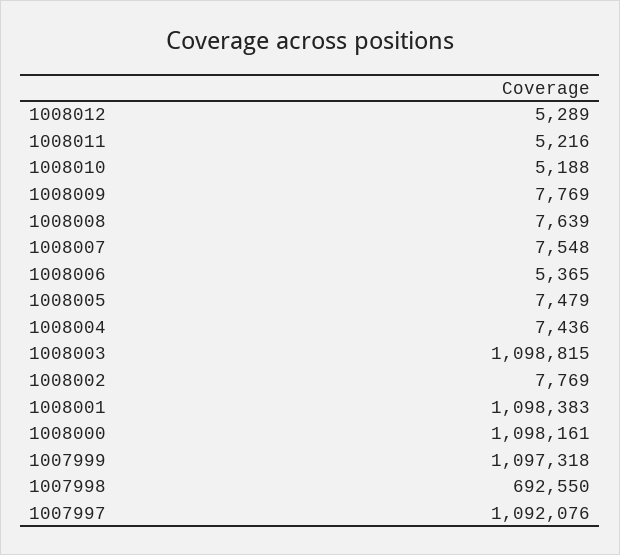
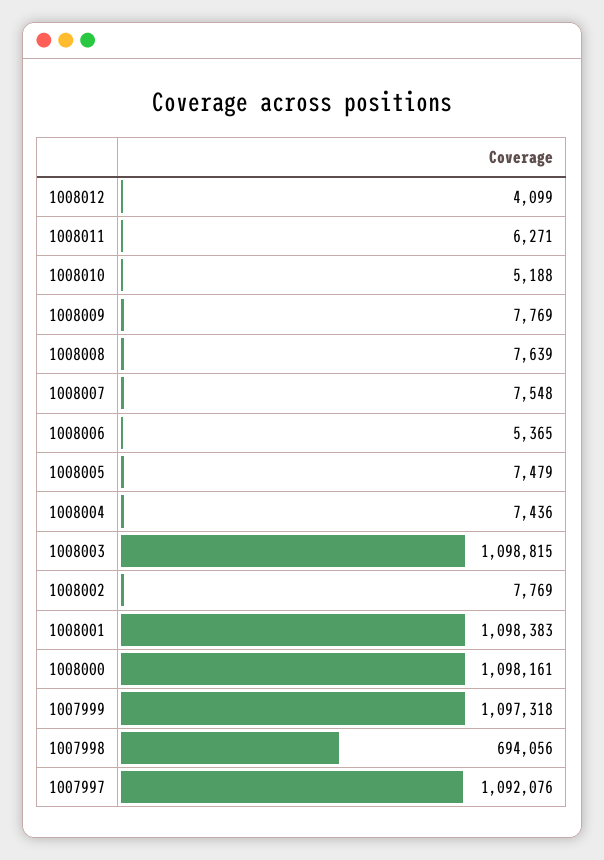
  {
-   "1008012": 5289,
+   "1008012": 4099,
-   "1008011": 5216,
+   "1008011": 6271,
    "1008010": 5188,
    "1008009": 7769,
    "1008008": 7639,
    "1008007": 7548,
    "1008006": 5365,
    "1008005": 7479,
    "1008004": 7436,
    "1008003": 1098815,
    "1008002": 7769,
    "1008001": 1098383,
    "1008000": 1098161,
    "1007999": 1097318,
-   "1007998": 692550,
+   "1007998": 694056,
    "1007997": 1092076
  }

